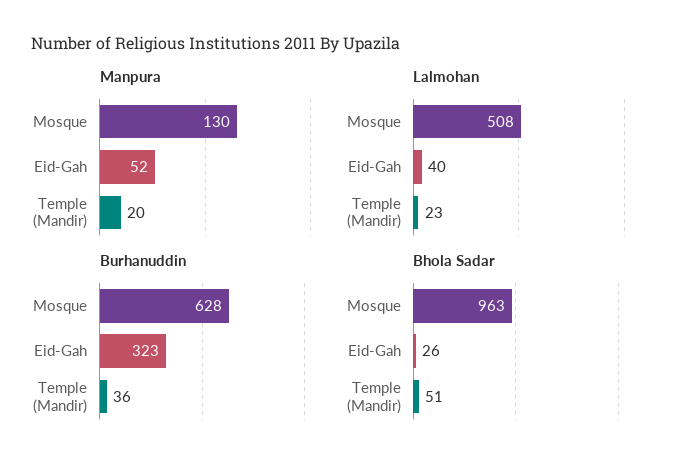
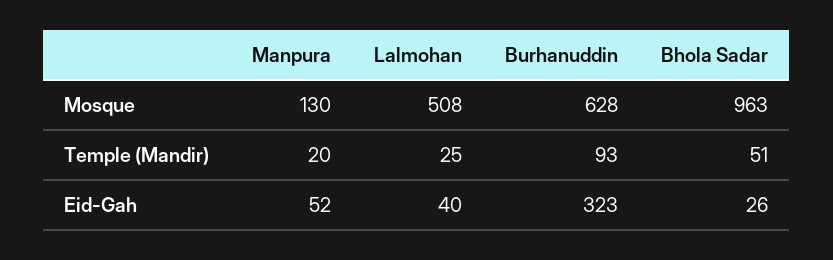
  {
    "Manpura": {
      "Mosque": 130,
      "Eid-Gah": 52,
      "Temple (Mandir)": 20
    },
    "Lalmohan": {
      "Mosque": 508,
      "Eid-Gah": 40,
-     "Temple (Mandir)": 23
+     "Temple (Mandir)": 25
    },
    "Burhanuddin": {
      "Mosque": 628,
      "Eid-Gah": 323,
-     "Temple (Mandir)": 36
+     "Temple (Mandir)": 93
    },
    "Bhola Sadar": {
      "Mosque": 963,
      "Eid-Gah": 26,
      "Temple (Mandir)": 51
    }
  }

